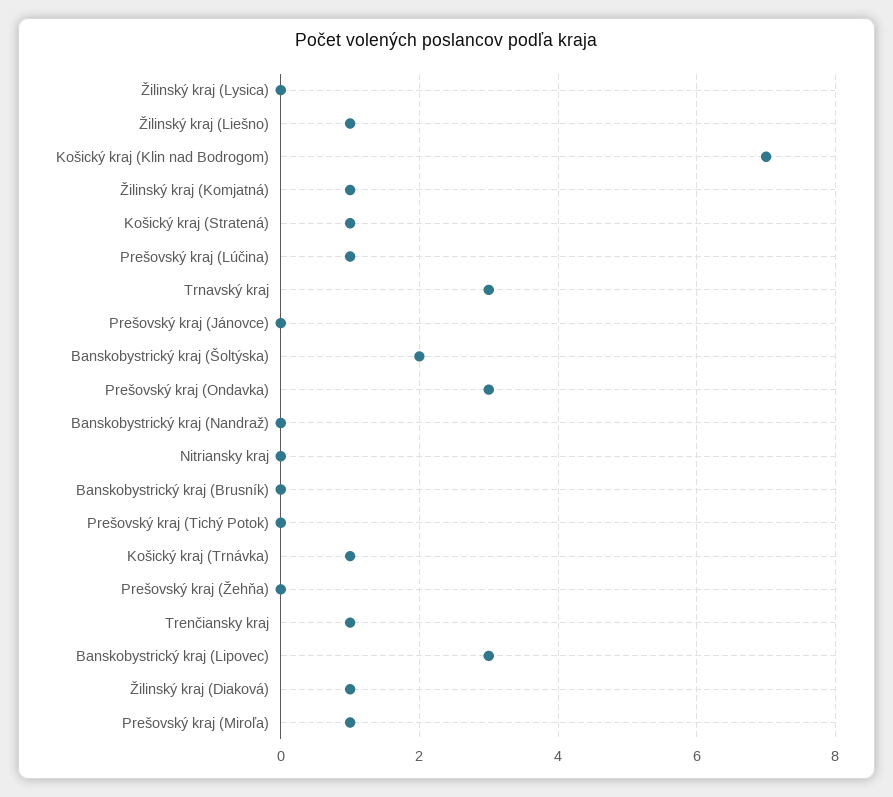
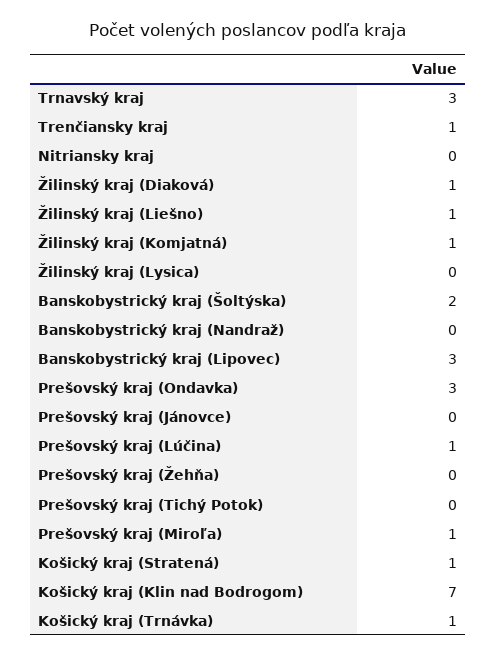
  {
    "Žilinský kraj (Lysica)": 0,
    "Žilinský kraj (Liešno)": 1,
    "Košický kraj (Klin nad Bodrogom)": 7,
    "Žilinský kraj (Komjatná)": 1,
    "Košický kraj (Stratená)": 1,
    "Prešovský kraj (Lúčina)": 1,
    "Trnavský kraj": 3,
    "Prešovský kraj (Jánovce)": 0,
    "Banskobystrický kraj (Šoltýska)": 2,
    "Prešovský kraj (Ondavka)": 3,
    "Banskobystrický kraj (Nandraž)": 0,
    "Nitriansky kraj": 0,
-   "Banskobystrický kraj (Brusník)": 0,
    "Prešovský kraj (Tichý Potok)": 0,
    "Košický kraj (Trnávka)": 1,
    "Prešovský kraj (Žehňa)": 0,
    "Trenčiansky kraj": 1,
    "Banskobystrický kraj (Lipovec)": 3,
    "Žilinský kraj (Diaková)": 1,
    "Prešovský kraj (Miroľa)": 1
  }

